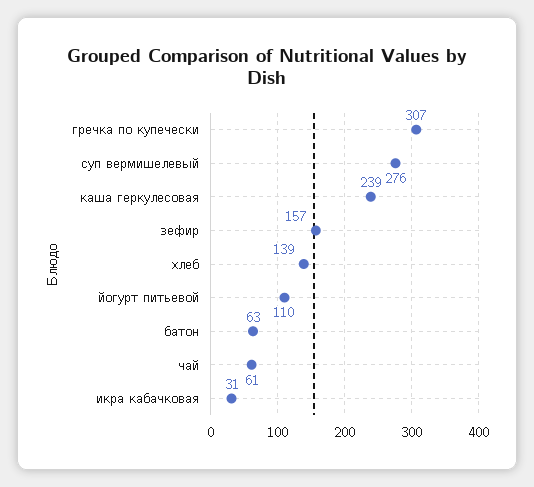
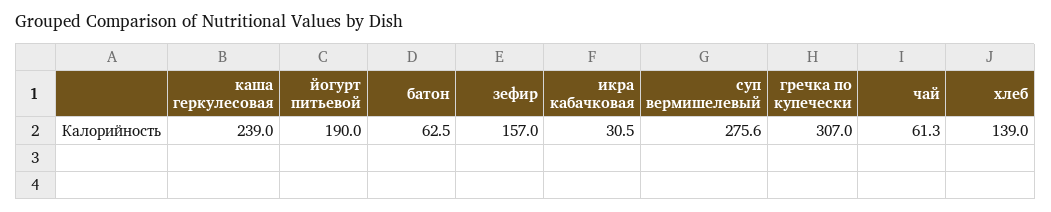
  {
    "гречка по купечески": 307,
    "суп вермишелевый": 275.6,
    "каша геркулесовая": 239,
    "зефир": 157,
    "хлеб": 139,
-   "йогурт питьевой": 110,
+   "йогурт питьевой": 190,
    "батон": 62.5,
    "чай": 61.3,
    "икра кабачковая": 30.5
  }

